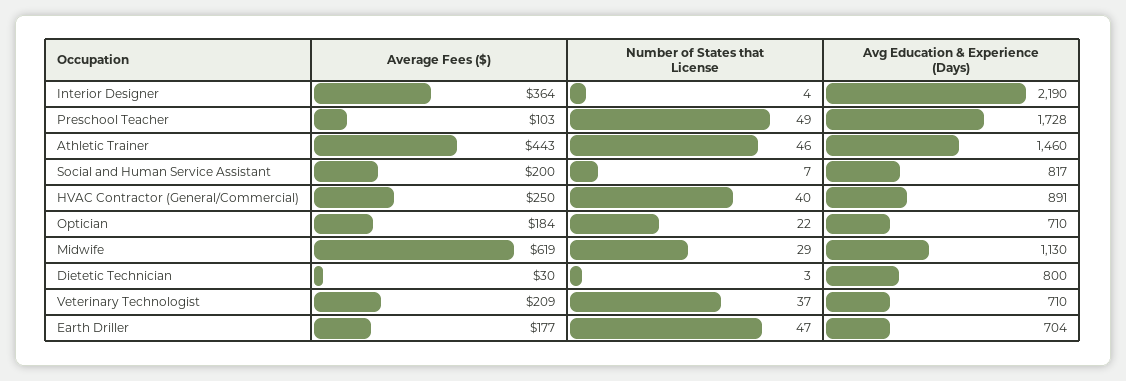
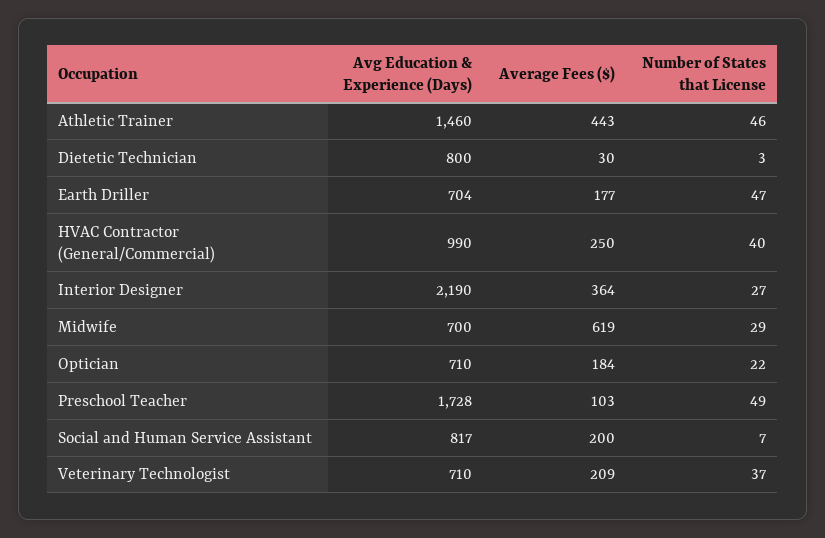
  {
    "Average Fees ($)": {
      "Interior Designer": 364,
      "Preschool Teacher": 103,
      "Athletic Trainer": 443,
      "Social and Human Service Assistant": 200,
      "HVAC Contractor (General/Commercial)": 250,
      "Optician": 184,
      "Midwife": 619,
      "Dietetic Technician": 30,
      "Veterinary Technologist": 209,
      "Earth Driller": 177
    },
    "Number of States that License": {
-     "Interior Designer": 4,
+     "Interior Designer": 27,
      "Preschool Teacher": 49,
      "Athletic Trainer": 46,
      "Social and Human Service Assistant": 7,
      "HVAC Contractor (General/Commercial)": 40,
      "Optician": 22,
      "Midwife": 29,
      "Dietetic Technician": 3,
      "Veterinary Technologist": 37,
      "Earth Driller": 47
    },
    "Avg Education & Experience (Days)": {
      "Interior Designer": 2190,
      "Preschool Teacher": 1728,
      "Athletic Trainer": 1460,
      "Social and Human Service Assistant": 817,
-     "HVAC Contractor (General/Commercial)": 891,
+     "HVAC Contractor (General/Commercial)": 990,
      "Optician": 710,
-     "Midwife": 1130,
+     "Midwife": 700,
      "Dietetic Technician": 800,
      "Veterinary Technologist": 710,
      "Earth Driller": 704
    }
  }

